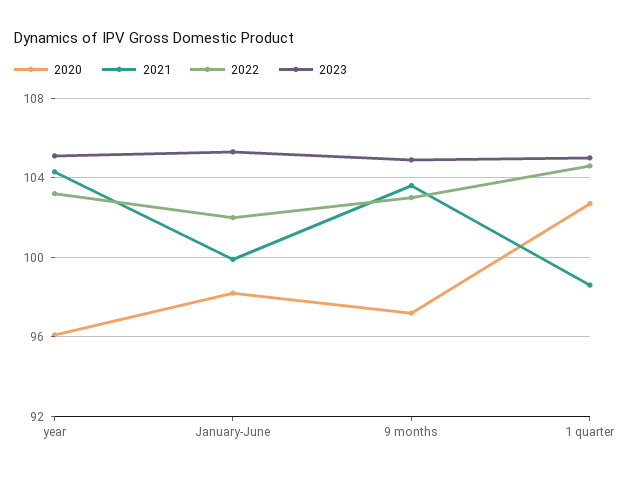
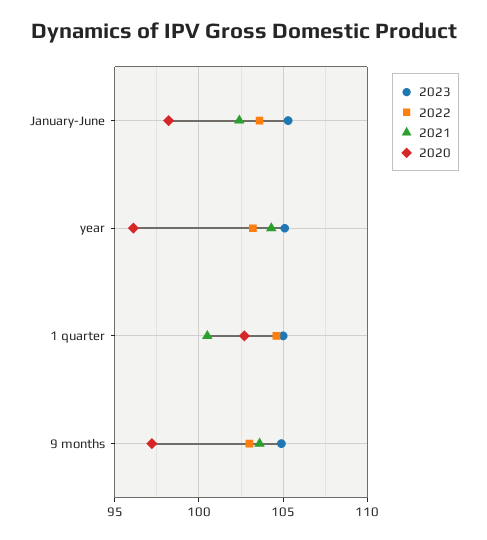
  {
    "2020": {
      "year": 96,
      "January-June": 98,
      "9 months": 97,
      "1 quarter": 102.5
    },
    "2021": {
      "year": 104.5,
-     "January-June": 100,
+     "January-June": 102.5,
      "9 months": 103.5,
-     "1 quarter": 98.5
+     "1 quarter": 100.5
    },
    "2022": {
      "year": 103,
-     "January-June": 102,
+     "January-June": 103.5,
      "9 months": 103,
      "1 quarter": 104.5
    },
    "2023": {
      "year": 105,
      "January-June": 105.5,
      "9 months": 105,
      "1 quarter": 105
    }
  }

